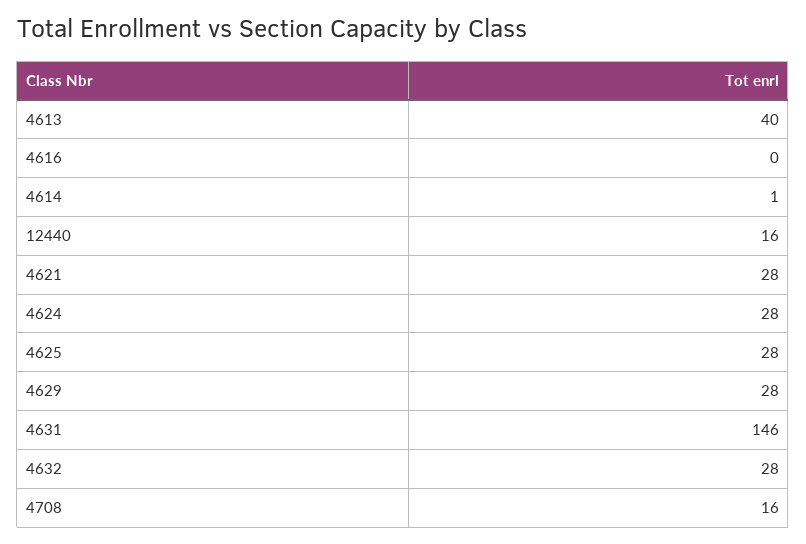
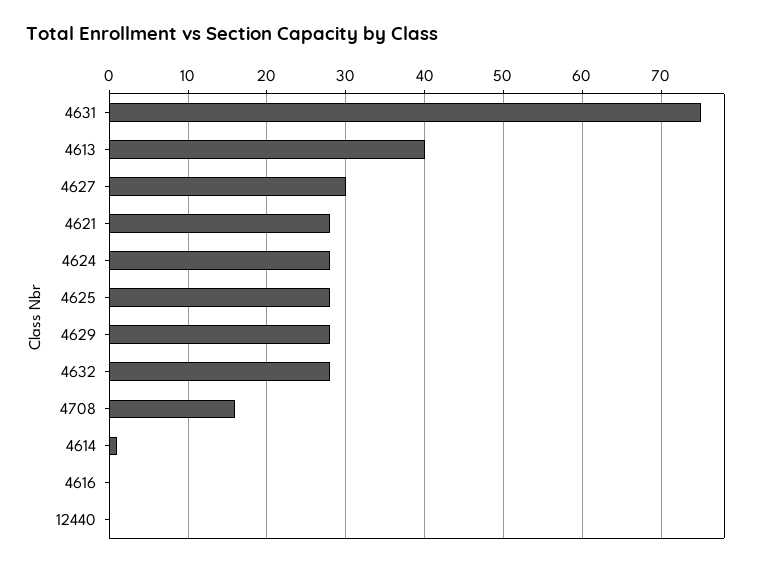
  {
    "4613": 40,
    "4616": 0,
    "4614": 1,
-   "12440": 16,
+   "12440": 0,
    "4621": 28,
    "4624": 28,
    "4625": 28,
    "4629": 28,
-   "4631": 146,
+   "4631": 75,
    "4632": 28,
-   "4708": 16
+   "4708": 16,
+   "4627": 30
  }

